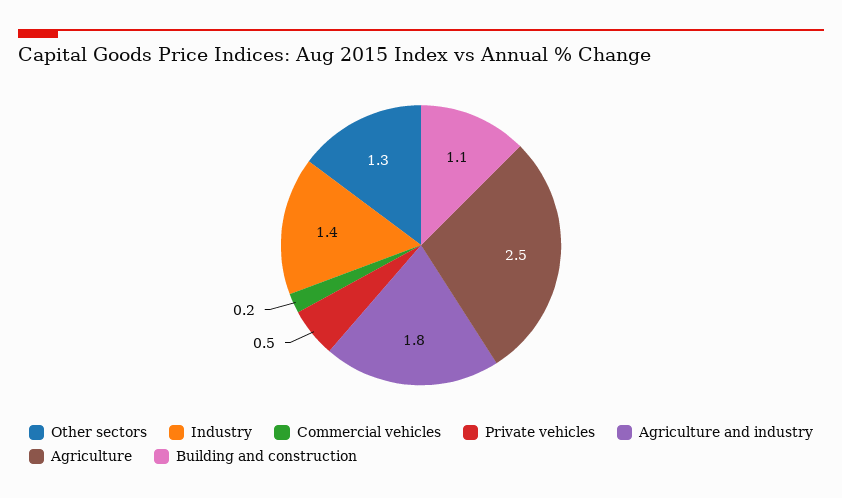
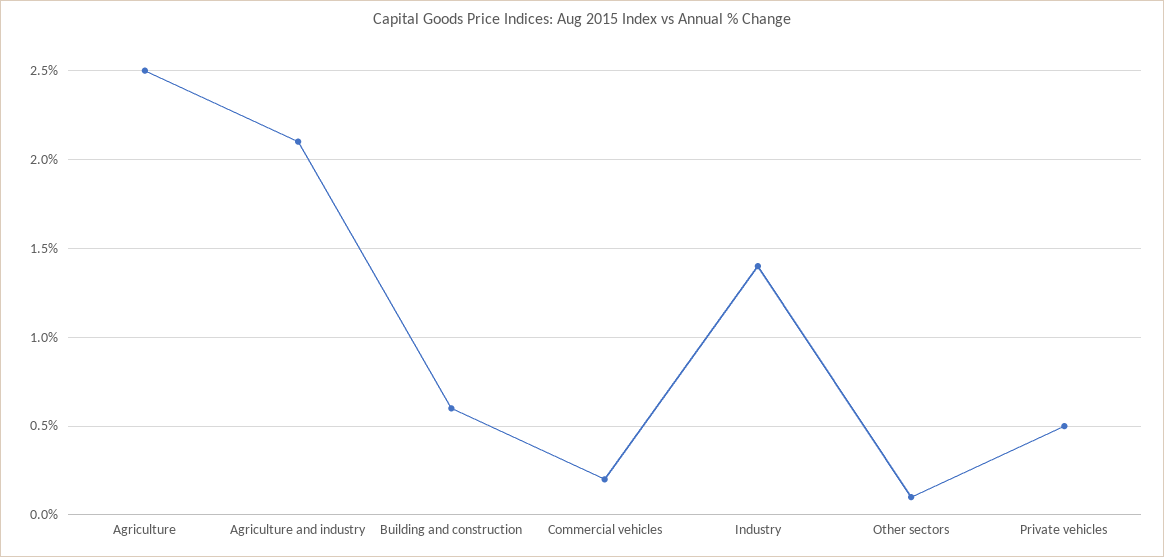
  {
-   "Other sectors": 1.3,
+   "Other sectors": 0.1,
    "Industry": 1.4,
    "Commercial vehicles": 0.2,
    "Private vehicles": 0.5,
-   "Agriculture and industry": 1.8,
+   "Agriculture and industry": 2.1,
    "Agriculture": 2.5,
-   "Building and construction": 1.1
+   "Building and construction": 0.6
  }

